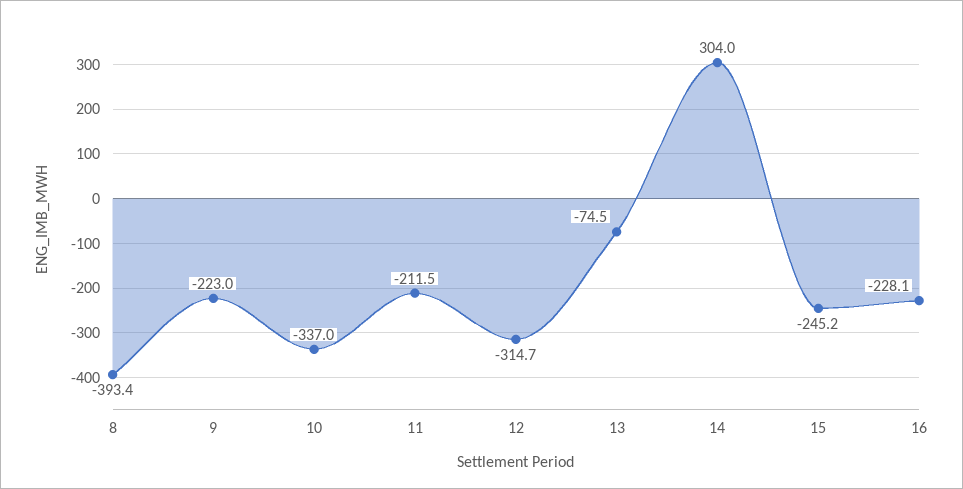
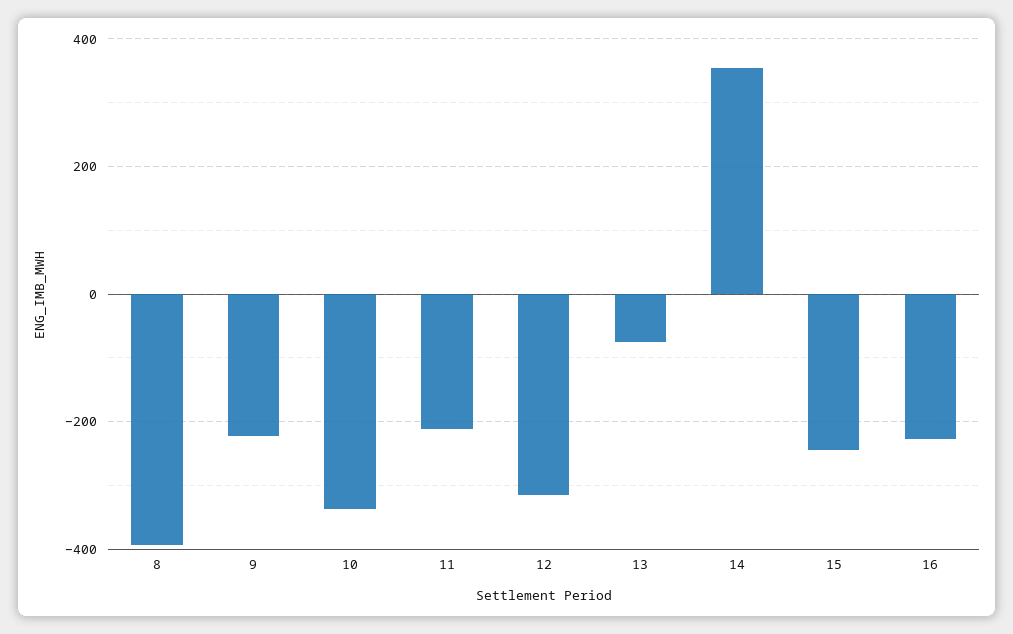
  {
    "8": -393.4,
    "9": -223,
    "10": -337,
    "11": -211.5,
    "12": -314.7,
    "13": -74.5,
-   "14": 304,
+   "14": 360,
    "15": -245.2,
    "16": -228.1
  }

